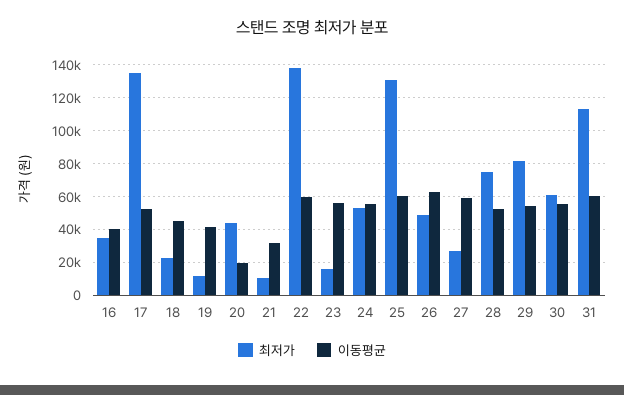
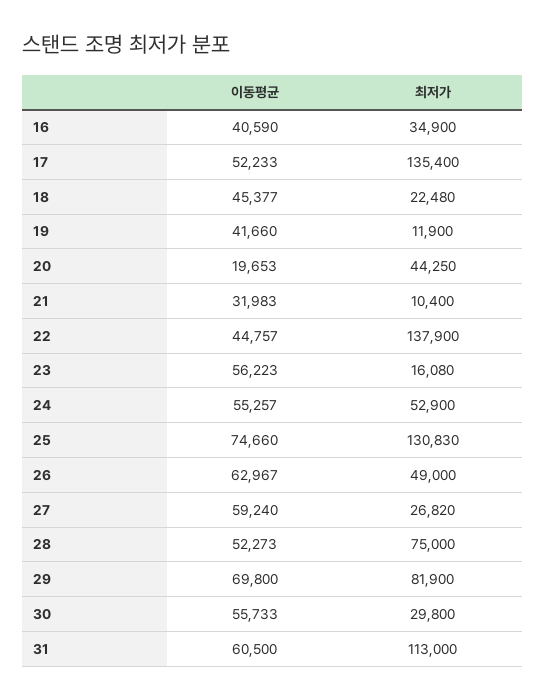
  {
    "최저가": {
      "16": 34900,
      "17": 135400,
      "18": 22480,
      "19": 11900,
      "20": 44250,
      "21": 10400,
      "22": 137900,
      "23": 16080,
      "24": 52900,
      "25": 130830,
      "26": 49000,
      "27": 26820,
      "28": 75000,
      "29": 81900,
-     "30": 60000,
+     "30": 29800,
      "31": 113000
    },
    "이동평균": {
      "16": 40590,
      "17": 52233,
      "18": 45377,
      "19": 41660,
      "20": 19653,
      "21": 31983,
-     "22": 60000,
+     "22": 44757,
      "23": 56223,
      "24": 55257,
-     "25": 60000,
+     "25": 74660,
      "26": 62967,
      "27": 59240,
      "28": 52273,
-     "29": 55000,
+     "29": 69800,
      "30": 55733,
      "31": 60500
    }
  }

